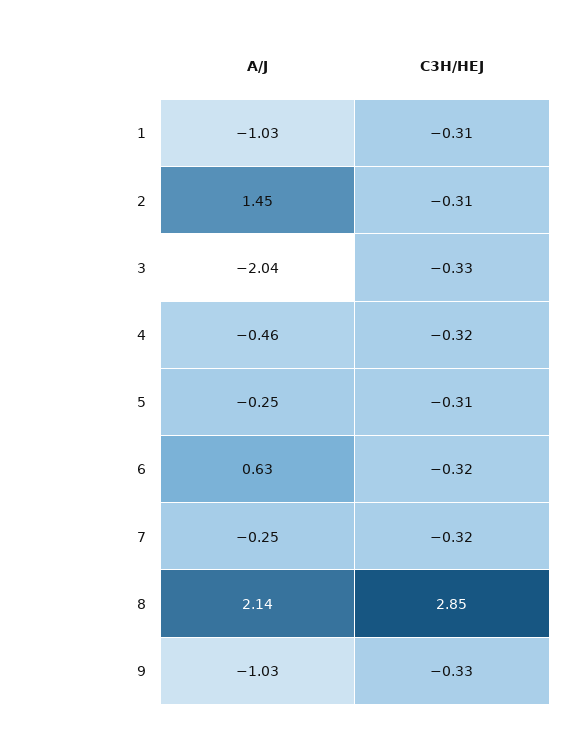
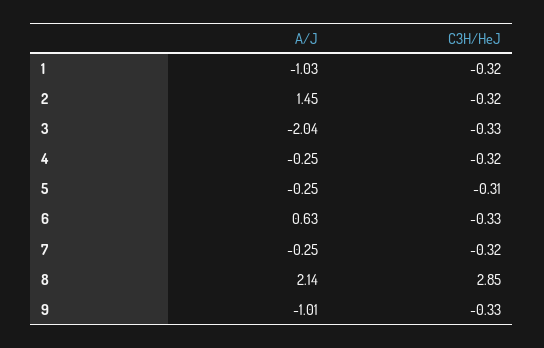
  {
    "A/J": {
      "1": -1.03,
      "2": 1.45,
      "3": -2.04,
-     "4": -0.46,
+     "4": -0.25,
      "5": -0.25,
      "6": 0.63,
      "7": -0.25,
      "8": 2.14,
-     "9": -1.03
+     "9": -1.01
    },
    "C3H/HEJ": {
-     "1": -0.31,
+     "1": -0.32,
-     "2": -0.31,
+     "2": -0.32,
      "3": -0.33,
      "4": -0.32,
      "5": -0.31,
-     "6": -0.32,
+     "6": -0.33,
      "7": -0.32,
      "8": 2.85,
      "9": -0.33
    }
  }

